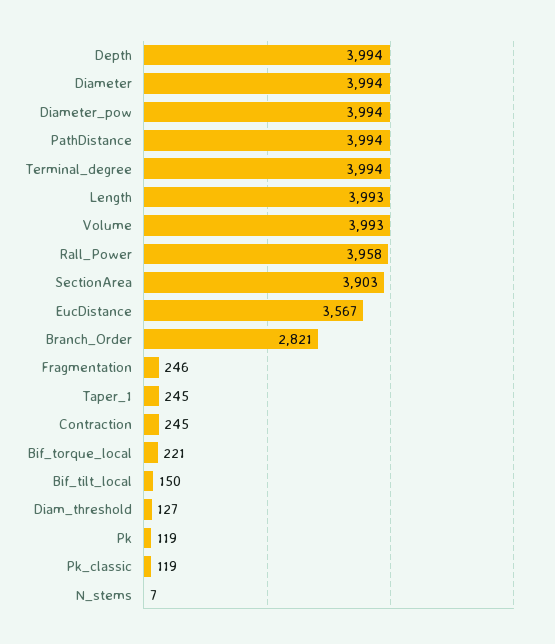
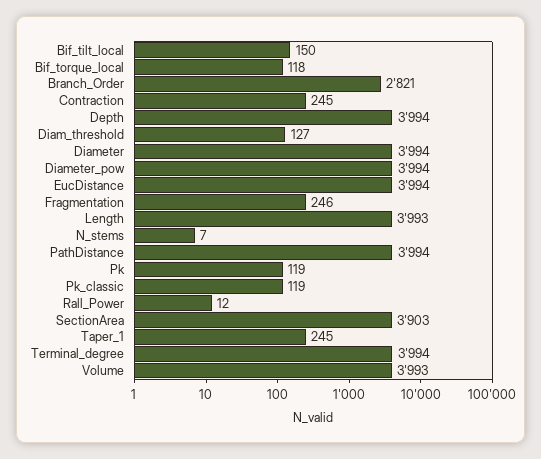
  {
    "Depth": 3994,
    "Diameter": 3994,
    "Diameter_pow": 3994,
    "PathDistance": 3994,
    "Terminal_degree": 3994,
    "Length": 3993,
    "Volume": 3993,
-   "Rall_Power": 3958,
+   "Rall_Power": 12,
    "SectionArea": 3903,
-   "EucDistance": 3567,
+   "EucDistance": 3994,
    "Branch_Order": 2821,
    "Fragmentation": 246,
    "Taper_1": 245,
    "Contraction": 245,
-   "Bif_torque_local": 221,
+   "Bif_torque_local": 118,
    "Bif_tilt_local": 150,
    "Diam_threshold": 127,
    "Pk": 119,
    "Pk_classic": 119,
    "N_stems": 7
  }

